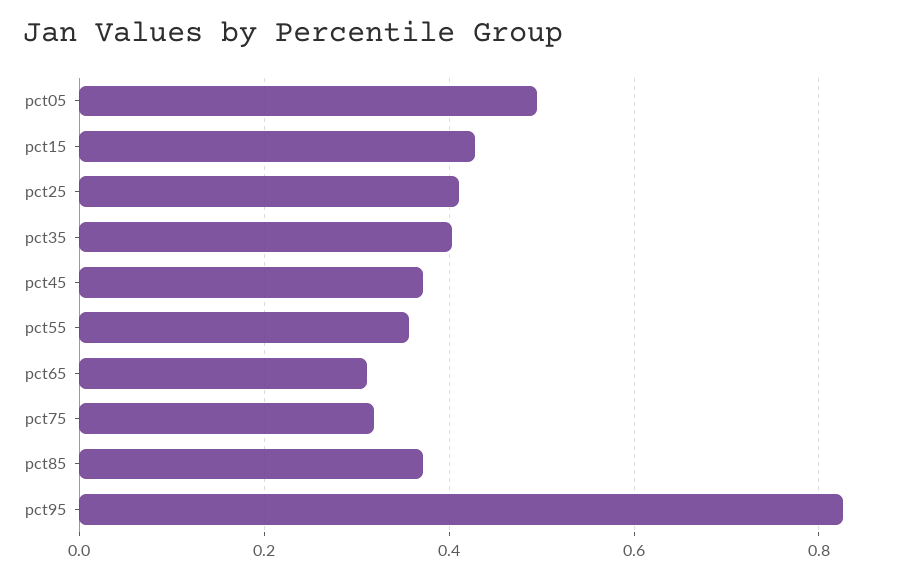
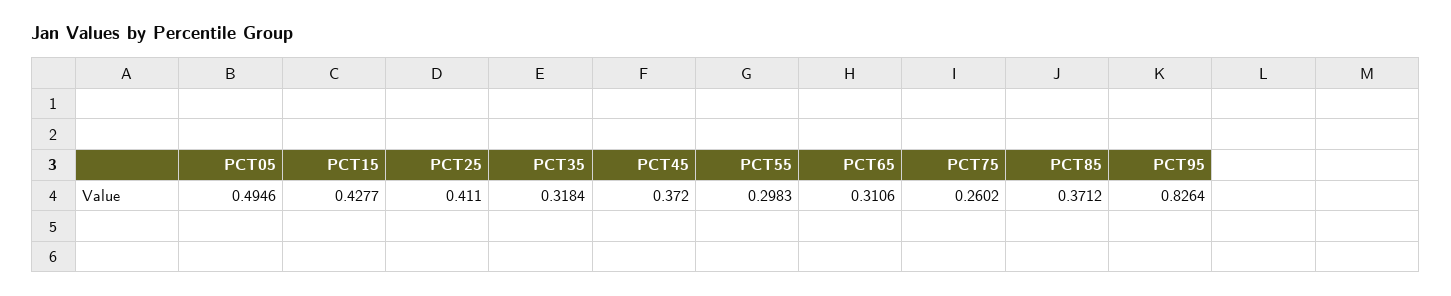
  {
    "pct05": 0.4946,
    "pct15": 0.4277,
    "pct25": 0.411,
-   "pct35": 0.4,
+   "pct35": 0.3184,
    "pct45": 0.372,
-   "pct55": 0.36,
+   "pct55": 0.2983,
    "pct65": 0.3106,
-   "pct75": 0.32,
+   "pct75": 0.2602,
    "pct85": 0.3712,
    "pct95": 0.8264
  }

